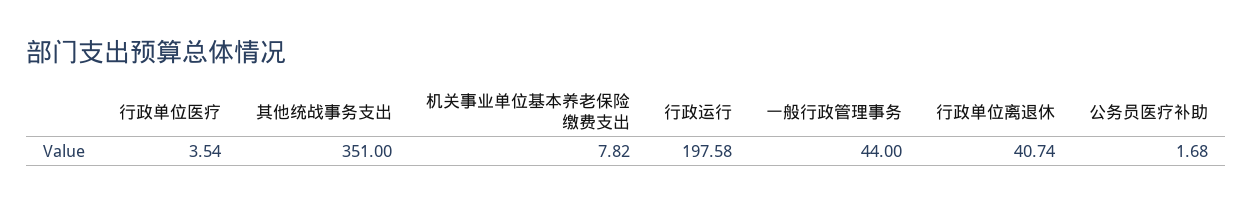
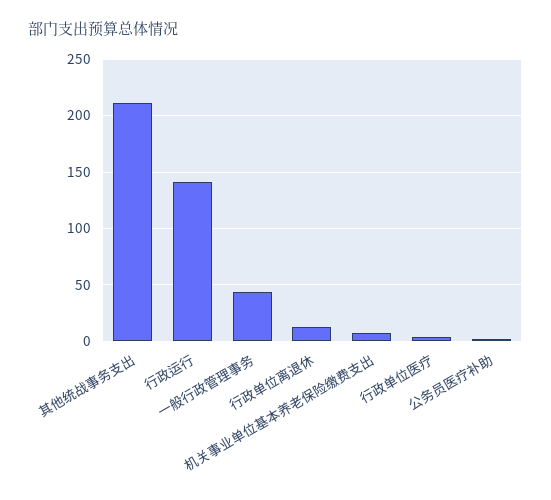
  {
    "行政单位医疗": 3.54,
-   "其他统战事务支出": 351,
+   "其他统战事务支出": 210,
    "机关事业单位基本养老保险缴费支出": 7.82,
-   "行政运行": 197.58,
+   "行政运行": 140,
    "一般行政管理事务": 44,
-   "行政单位离退休": 40.74,
+   "行政单位离退休": 10,
    "公务员医疗补助": 1.68
  }

